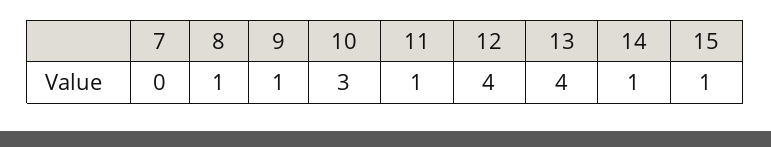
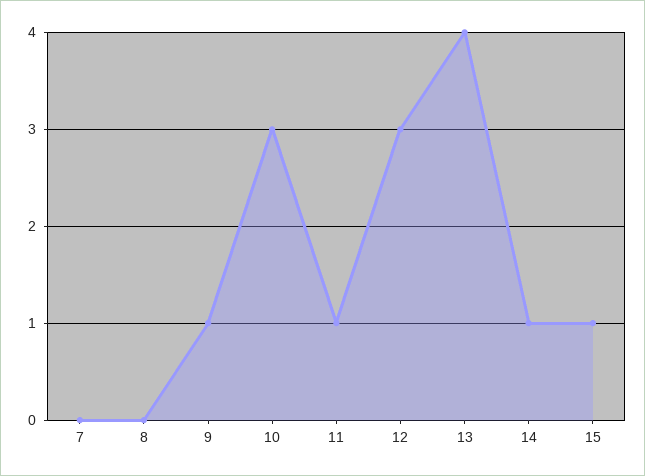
  {
    "7": 0,
-   "8": 1,
+   "8": 0,
    "9": 1,
    "10": 3,
    "11": 1,
-   "12": 4,
+   "12": 3,
    "13": 4,
    "14": 1,
    "15": 1
  }

